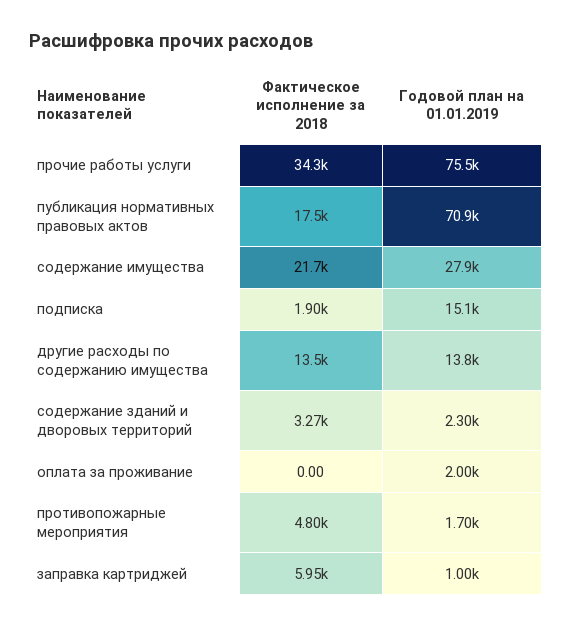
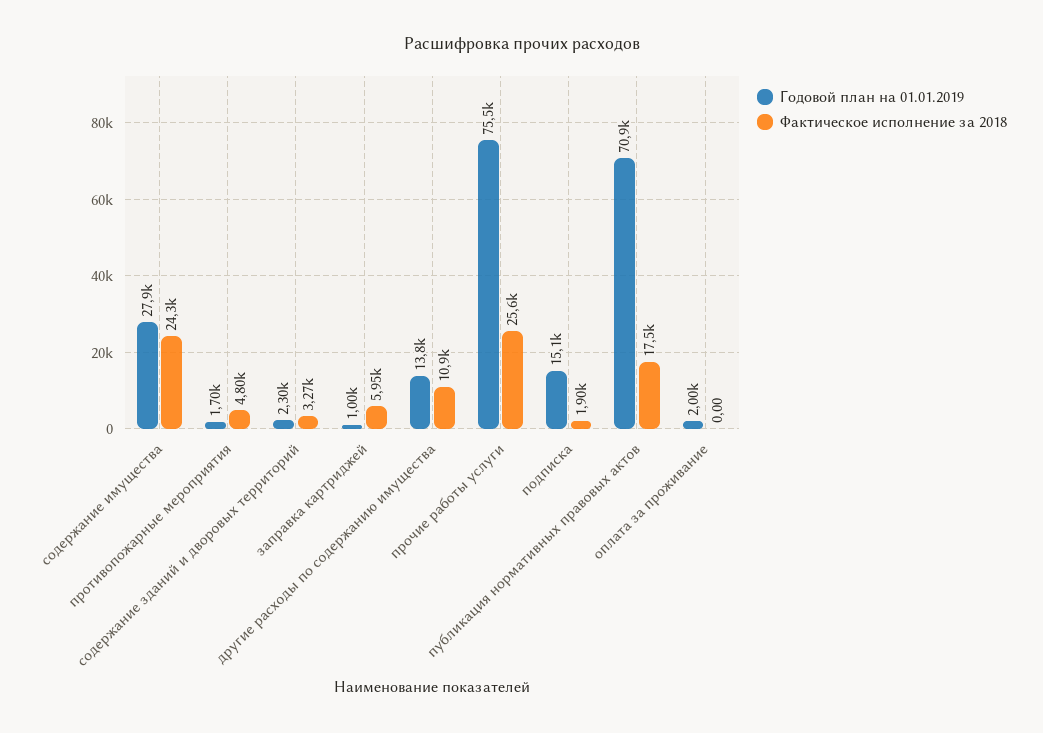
  {
    "Фактическое исполнение за 2018": {
-     "прочие работы услуги": 34300,
+     "прочие работы услуги": 25600,
      "публикация нормативных правовых актов": 17500,
-     "содержание имущества": 21700,
+     "содержание имущества": 24300,
      "подписка": 1900,
-     "другие расходы по содержанию имущества": 13500,
+     "другие расходы по содержанию имущества": 10900,
      "содержание зданий и дворовых территорий": 3270,
      "оплата за проживание": 0,
      "противопожарные мероприятия": 4800,
      "заправка картриджей": 5950
    },
    "Годовой план на 01.01.2019": {
      "прочие работы услуги": 75500,
      "публикация нормативных правовых актов": 70900,
      "содержание имущества": 27900,
      "подписка": 15100,
      "другие расходы по содержанию имущества": 13800,
      "содержание зданий и дворовых территорий": 2300,
      "оплата за проживание": 2000,
      "противопожарные мероприятия": 1700,
      "заправка картриджей": 1000
    }
  }

